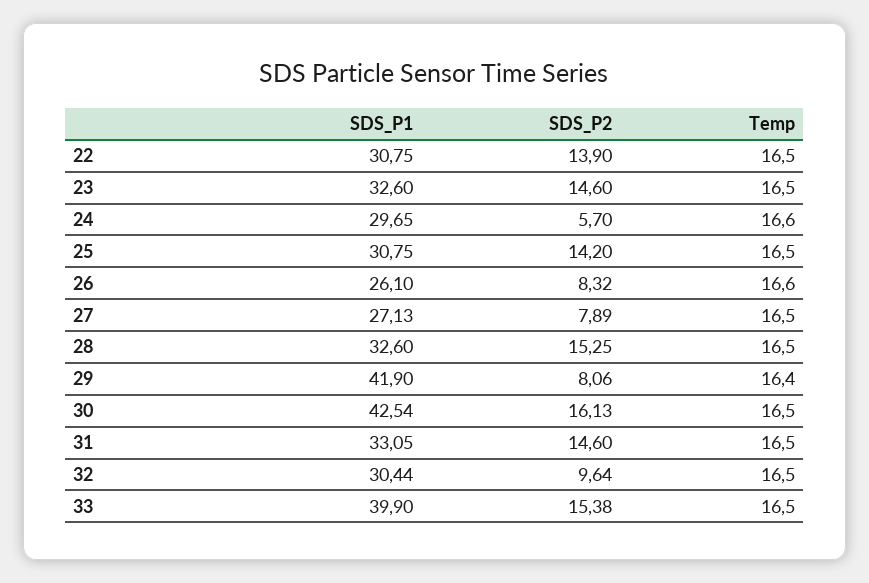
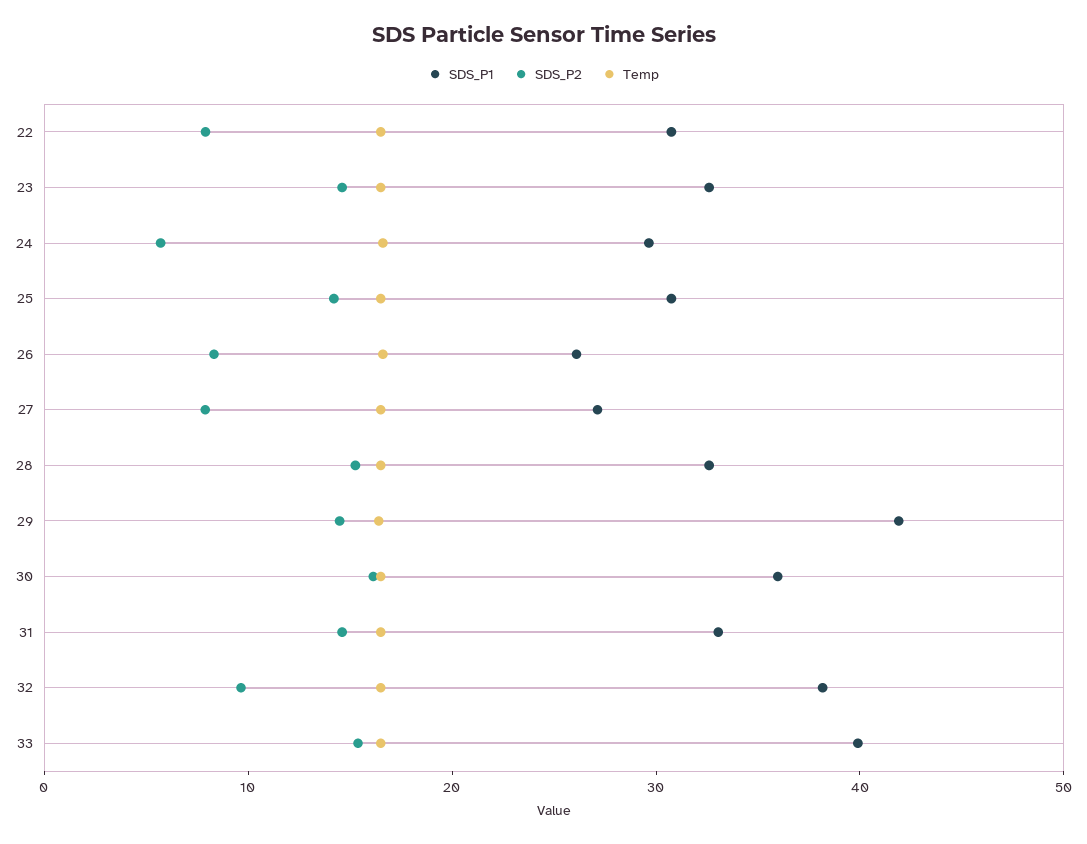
  {
    "SDS_P1": {
      "22": 30.75,
      "23": 32.6,
      "24": 29.65,
      "25": 30.75,
      "26": 26.1,
      "27": 27.13,
      "28": 32.6,
      "29": 41.9,
-     "30": 42.54,
+     "30": 36,
      "31": 33.05,
-     "32": 30.44,
+     "32": 38,
      "33": 39.9
    },
    "SDS_P2": {
-     "22": 13.9,
+     "22": 8,
      "23": 14.6,
      "24": 5.7,
      "25": 14.2,
      "26": 8.32,
      "27": 7.89,
      "28": 15.25,
-     "29": 8.06,
+     "29": 14,
      "30": 16.13,
      "31": 14.6,
      "32": 9.64,
      "33": 15.38
    },
    "Temp": {
      "22": 16.5,
      "23": 16.5,
      "24": 16.6,
      "25": 16.5,
      "26": 16.6,
      "27": 16.5,
      "28": 16.5,
      "29": 16.4,
      "30": 16.5,
      "31": 16.5,
      "32": 16.5,
      "33": 16.5
    }
  }

